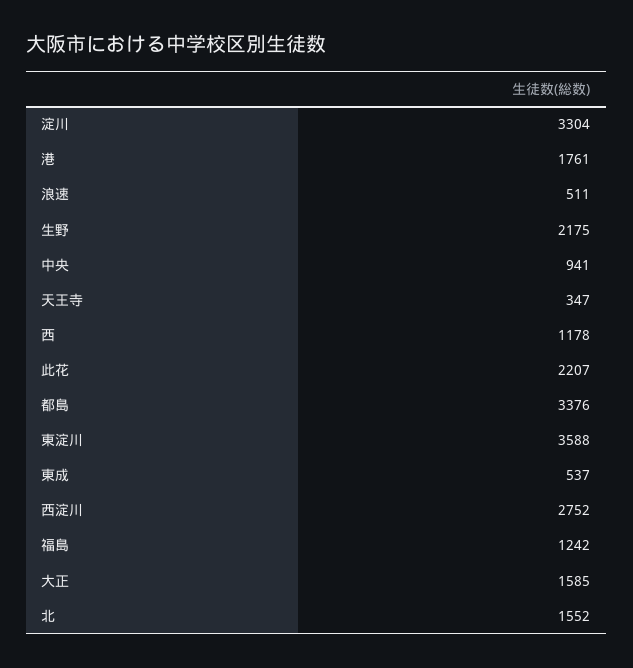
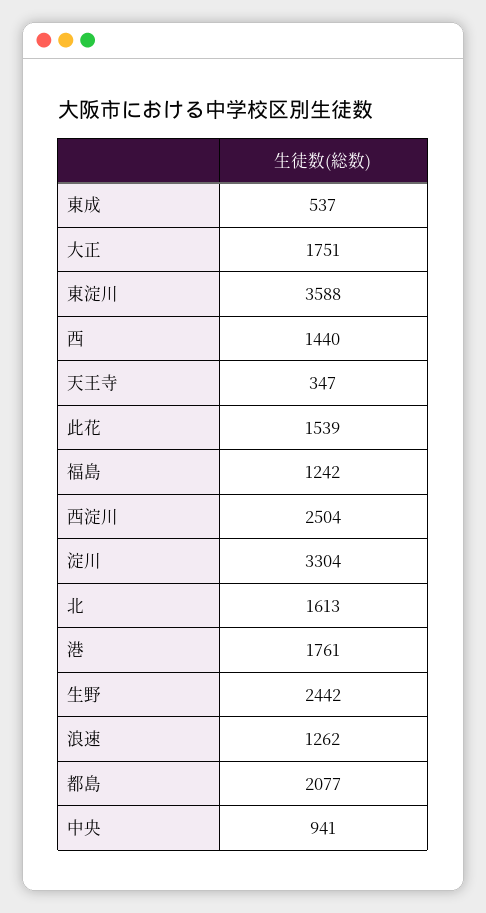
  {
    "淀川": 3304,
    "港": 1761,
-   "浪速": 511,
+   "浪速": 1262,
-   "生野": 2175,
+   "生野": 2442,
    "中央": 941,
    "天王寺": 347,
-   "西": 1178,
+   "西": 1440,
-   "此花": 2207,
+   "此花": 1539,
-   "都島": 3376,
+   "都島": 2077,
    "東淀川": 3588,
    "東成": 537,
-   "西淀川": 2752,
+   "西淀川": 2504,
    "福島": 1242,
-   "大正": 1585,
+   "大正": 1751,
-   "北": 1552
+   "北": 1613
  }

